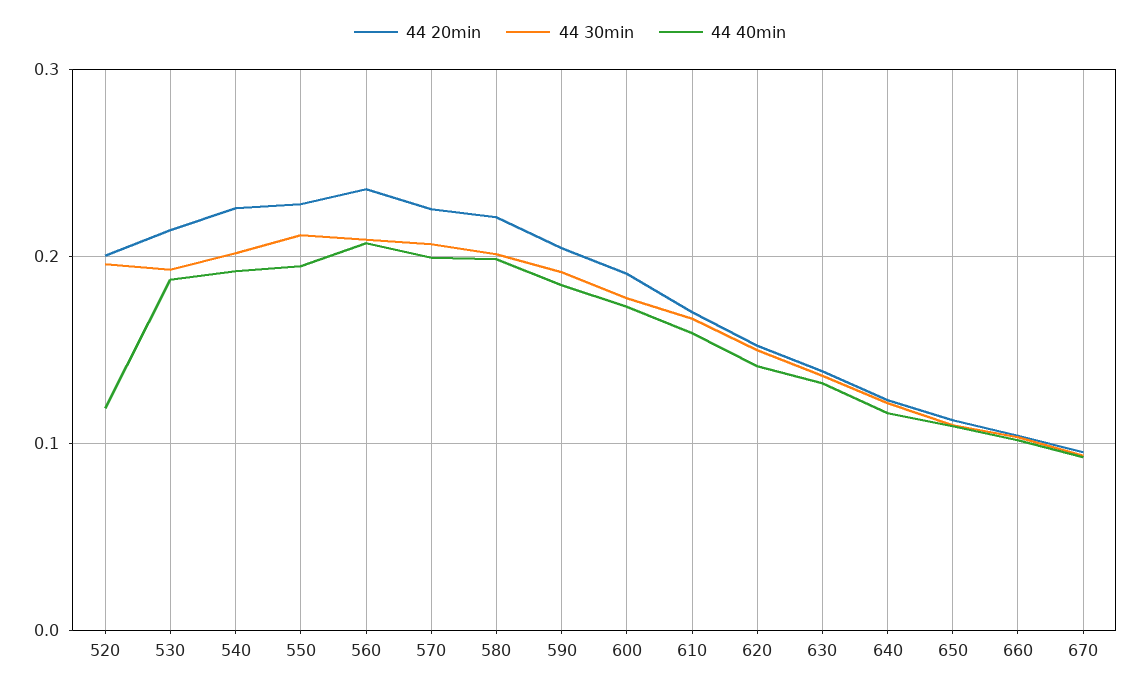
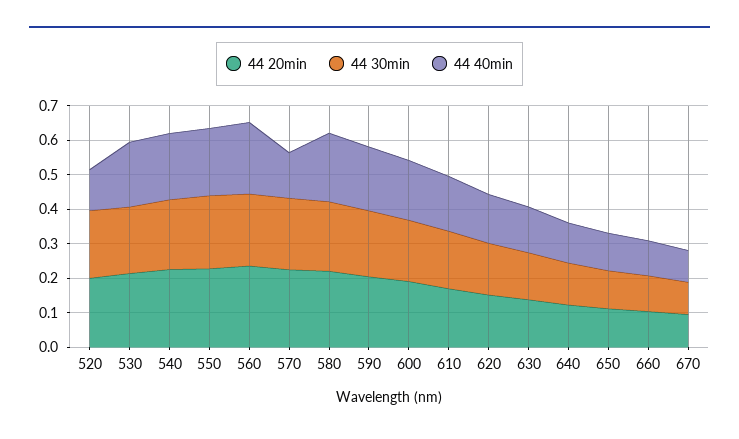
  {
    "44 20min": {
      "520": 0.2,
      "530": 0.21,
      "540": 0.23,
      "550": 0.23,
      "560": 0.24,
      "570": 0.23,
      "580": 0.22,
      "590": 0.2,
      "600": 0.19,
      "610": 0.17,
      "620": 0.15,
      "630": 0.14,
      "640": 0.12,
      "650": 0.11,
      "660": 0.1,
      "670": 0.1
    },
    "44 30min": {
      "520": 0.2,
      "530": 0.19,
      "540": 0.2,
      "550": 0.21,
      "560": 0.21,
      "570": 0.21,
      "580": 0.2,
      "590": 0.19,
      "600": 0.18,
      "610": 0.17,
      "620": 0.15,
      "630": 0.14,
      "640": 0.12,
      "650": 0.11,
      "660": 0.1,
      "670": 0.09
    },
    "44 40min": {
      "520": 0.12,
      "530": 0.19,
      "540": 0.19,
      "550": 0.19,
      "560": 0.21,
-     "570": 0.2,
+     "570": 0.125,
      "580": 0.2,
      "590": 0.18,
      "600": 0.17,
      "610": 0.16,
      "620": 0.14,
      "630": 0.13,
      "640": 0.12,
      "650": 0.11,
      "660": 0.1,
      "670": 0.09
    }
  }

